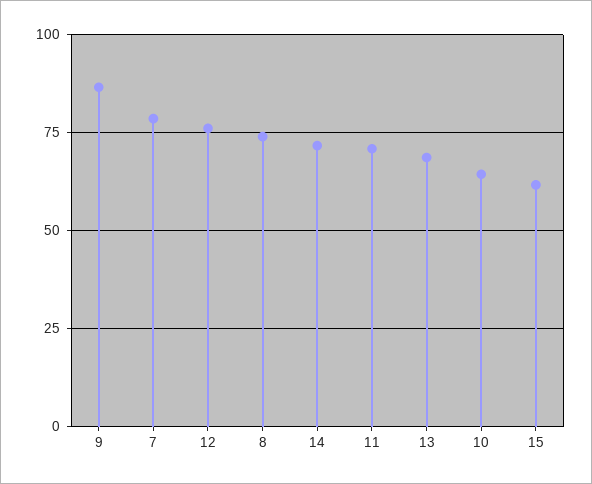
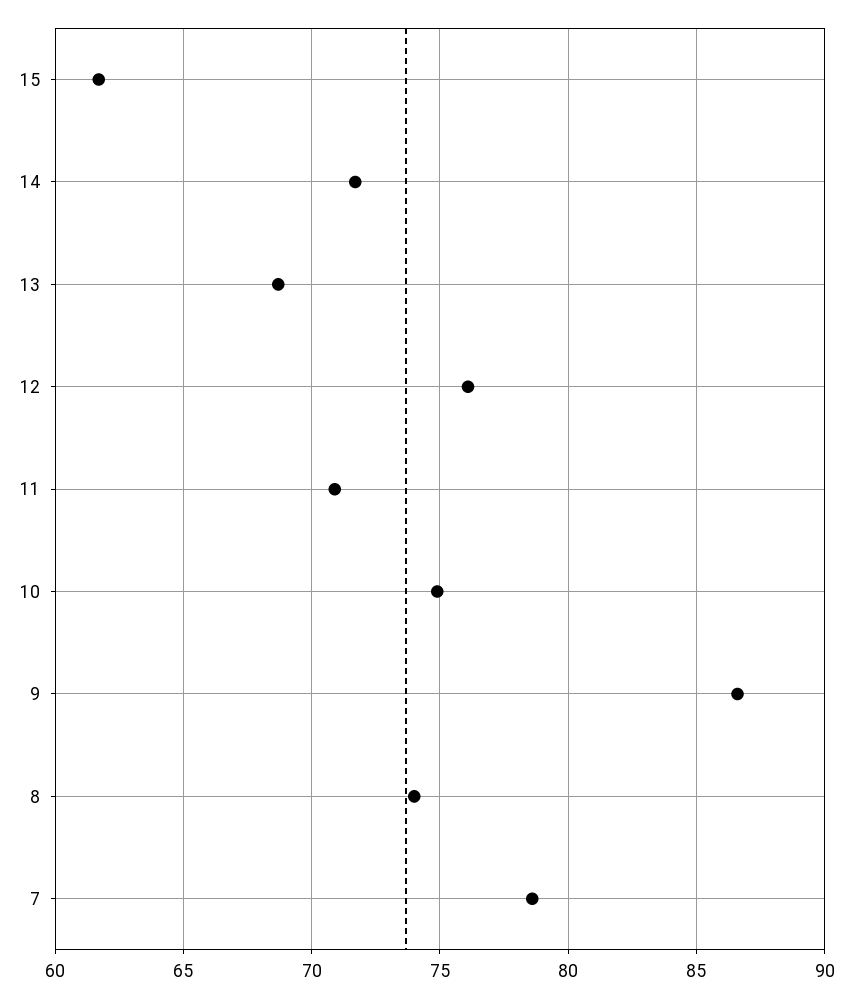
  {
    "9": 86.5,
    "7": 78.5,
    "12": 76,
    "8": 74,
    "14": 71.5,
    "11": 71,
    "13": 68.5,
-   "10": 65,
+   "10": 75,
    "15": 61.5
  }

